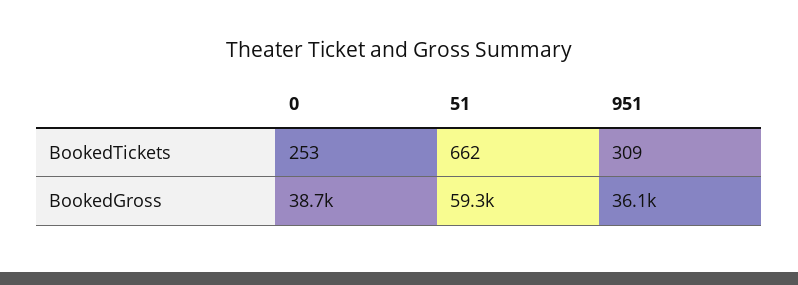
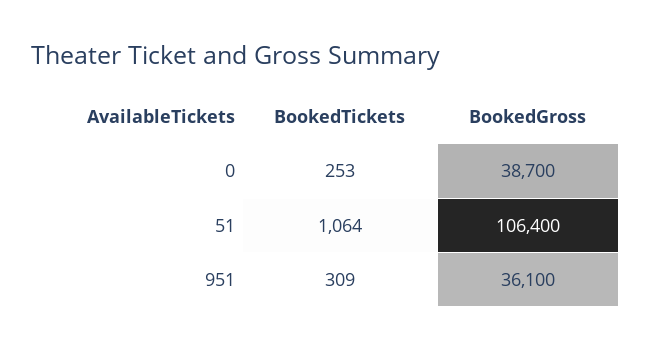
  {
    "0": {
      "BookedTickets": 253,
      "BookedGross": 38700
    },
    "51": {
-     "BookedTickets": 662,
+     "BookedTickets": 1064,
-     "BookedGross": 59300
+     "BookedGross": 106400
    },
    "951": {
      "BookedTickets": 309,
      "BookedGross": 36100
    }
  }

